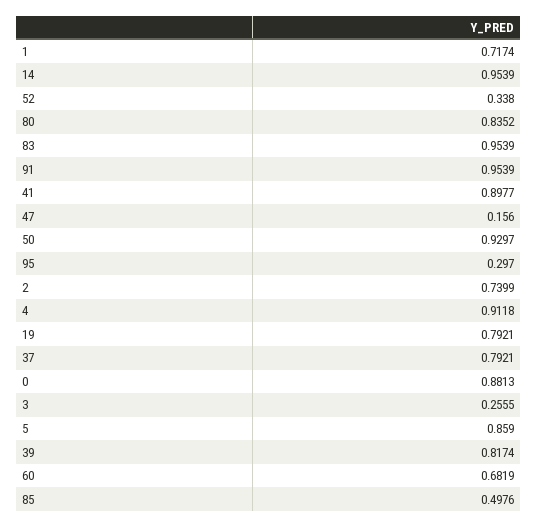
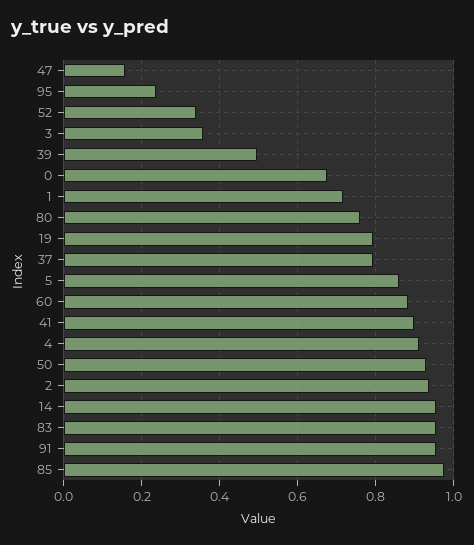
  {
    "1": 0.7174,
    "14": 0.9539,
    "52": 0.338,
-   "80": 0.8352,
+   "80": 0.76,
    "83": 0.9539,
    "91": 0.9539,
    "41": 0.8977,
    "47": 0.156,
    "50": 0.9297,
-   "95": 0.297,
+   "95": 0.24,
-   "2": 0.7399,
+   "2": 0.94,
    "4": 0.9118,
    "19": 0.7921,
    "37": 0.7921,
-   "0": 0.8813,
+   "0": 0.68,
-   "3": 0.2555,
+   "3": 0.36,
    "5": 0.859,
-   "39": 0.8174,
+   "39": 0.5,
-   "60": 0.6819,
+   "60": 0.88,
-   "85": 0.4976
+   "85": 0.98
  }

